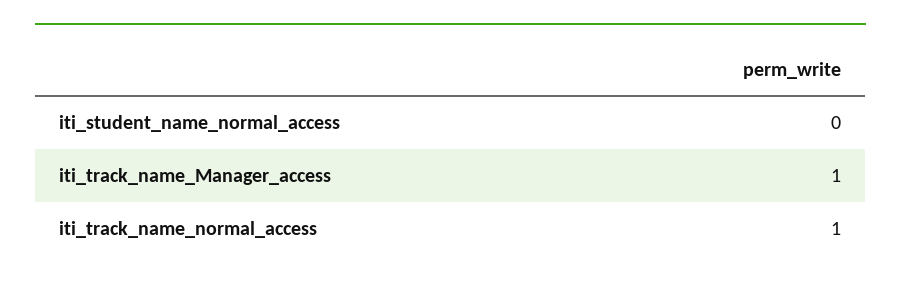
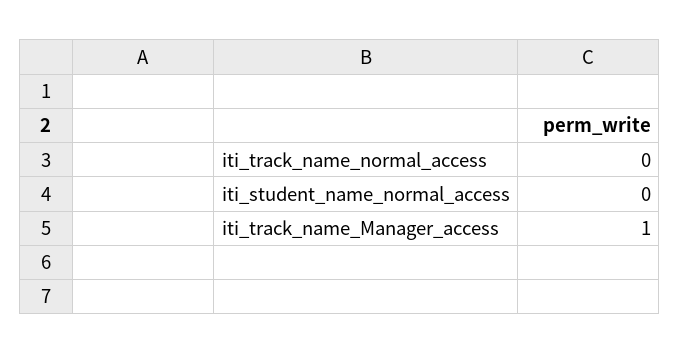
  {
    "iti_student_name_normal_access": 0,
    "iti_track_name_Manager_access": 1,
-   "iti_track_name_normal_access": 1
+   "iti_track_name_normal_access": 0
  }

